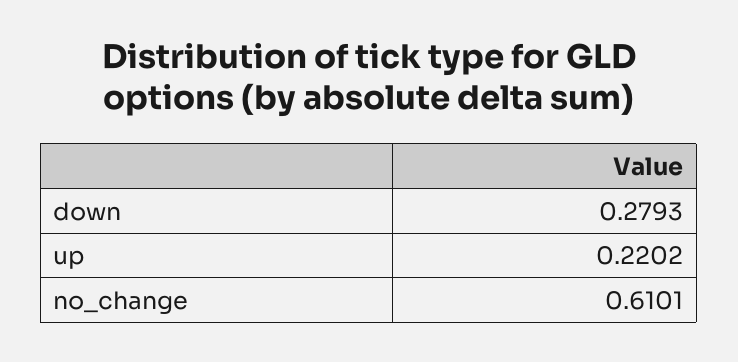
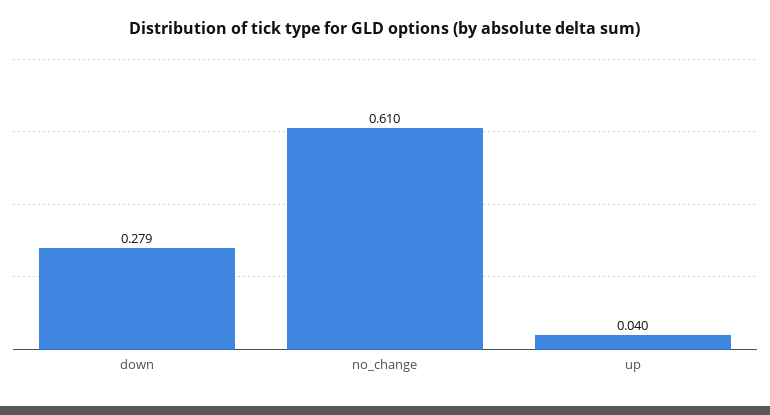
  {
    "down": 0.2793,
-   "up": 0.2202,
+   "up": 0.04,
    "no_change": 0.6101
  }

